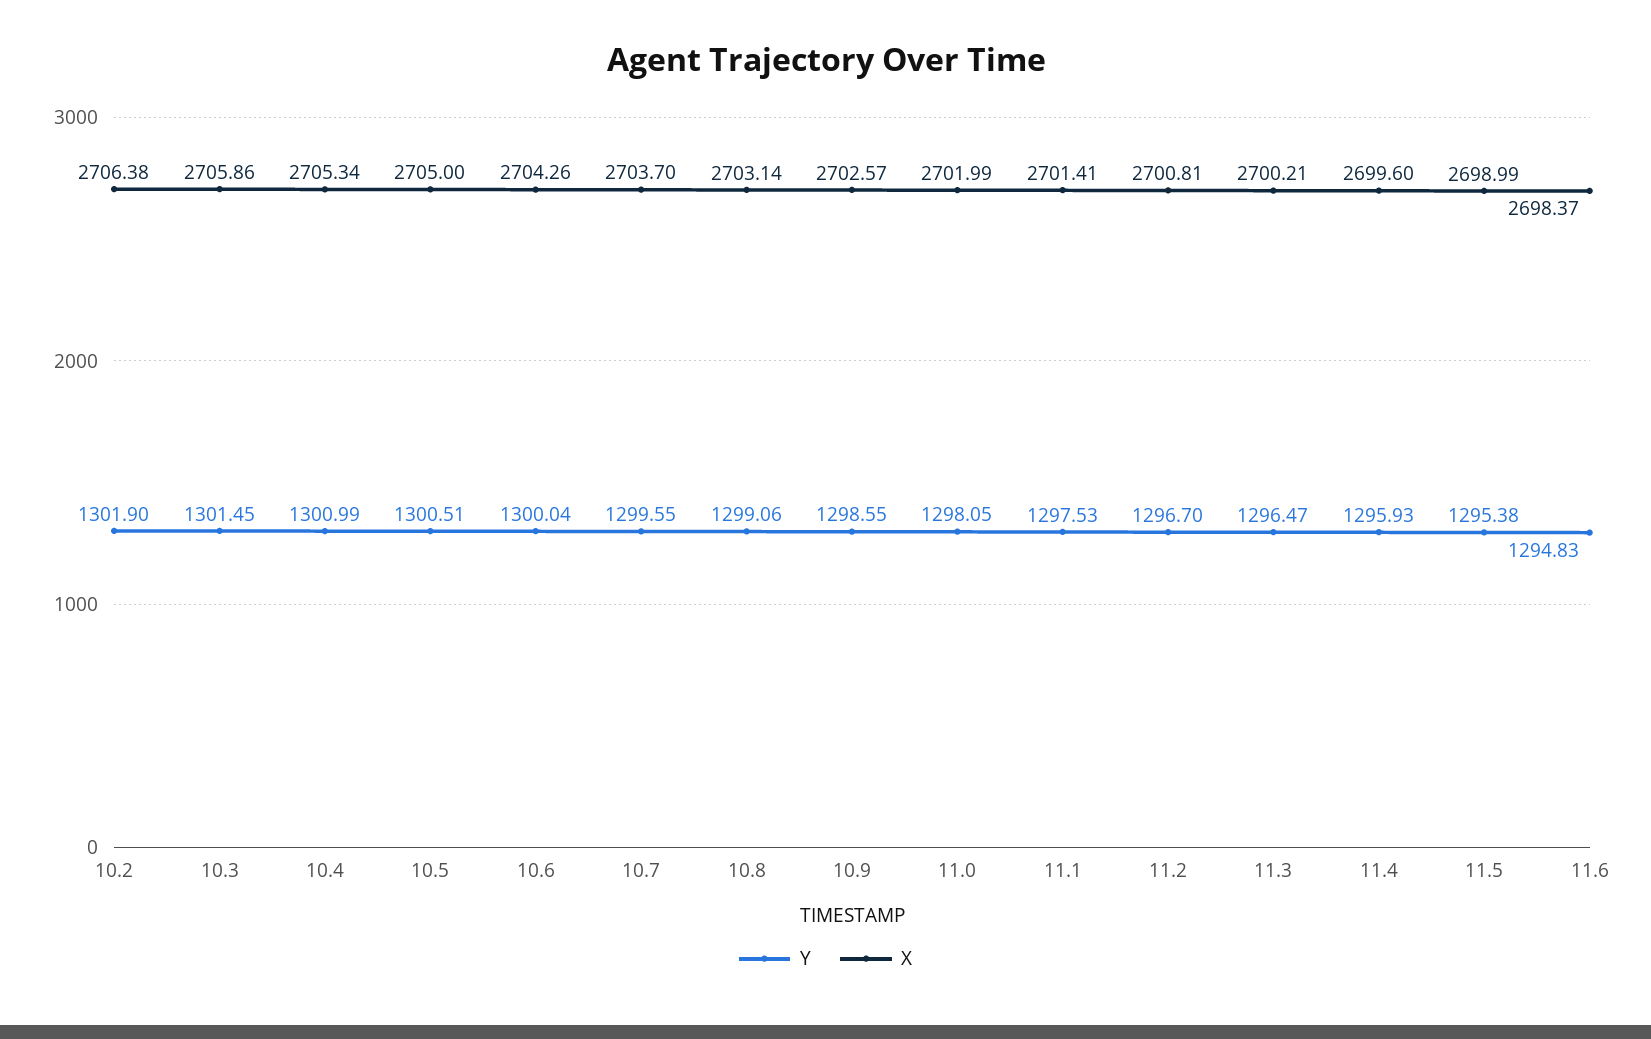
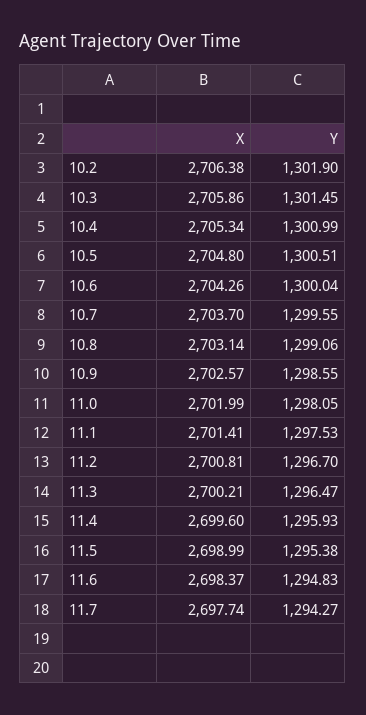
  {
    "Y": {
      "10.2": 1301.9,
      "10.3": 1301.45,
      "10.4": 1300.99,
      "10.5": 1300.51,
      "10.6": 1300.04,
      "10.7": 1299.55,
      "10.8": 1299.06,
      "10.9": 1298.55,
      "11.0": 1298.05,
      "11.1": 1297.53,
      "11.2": 1296.7,
      "11.3": 1296.47,
      "11.4": 1295.93,
      "11.5": 1295.38,
-     "11.6": 1294.83
+     "11.6": 1294.83,
+     "11.7": 1294.27
    },
    "X": {
      "10.2": 2706.38,
      "10.3": 2705.86,
      "10.4": 2705.34,
-     "10.5": 2705,
+     "10.5": 2704.8,
      "10.6": 2704.26,
      "10.7": 2703.7,
      "10.8": 2703.14,
      "10.9": 2702.57,
      "11.0": 2701.99,
      "11.1": 2701.41,
      "11.2": 2700.81,
      "11.3": 2700.21,
      "11.4": 2699.6,
      "11.5": 2698.99,
-     "11.6": 2698.37
+     "11.6": 2698.37,
+     "11.7": 2697.74
    }
  }

